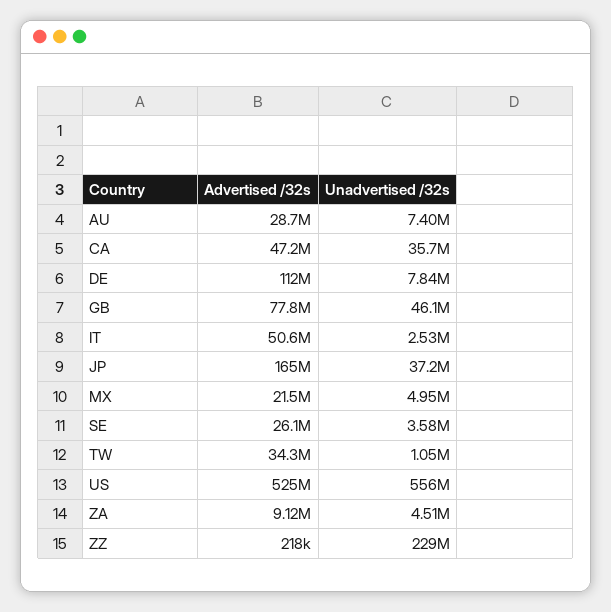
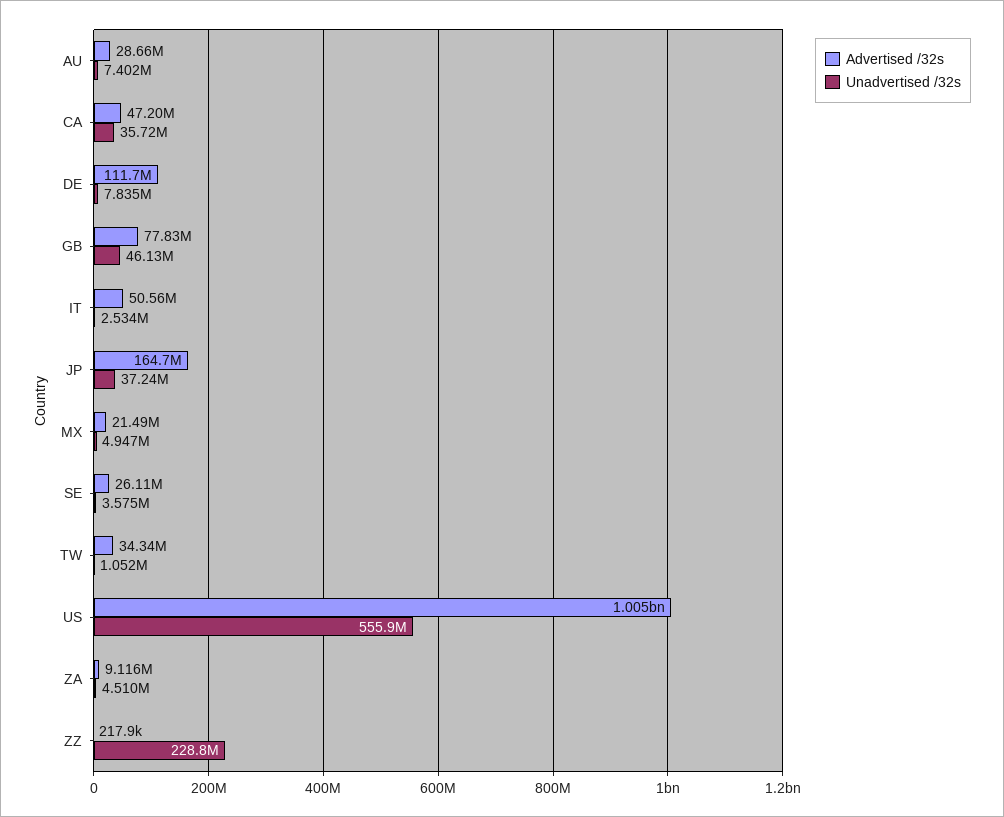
  {
    "Advertised /32s": {
      "AU": 28660000,
      "CA": 47200000,
      "DE": 111700000,
      "GB": 77830000,
      "IT": 50560000,
      "JP": 164700000,
      "MX": 21490000,
      "SE": 26110000,
      "TW": 34340000,
-     "US": 525000000,
+     "US": 1005000000,
      "ZA": 9116000,
      "ZZ": 217900
    },
    "Unadvertised /32s": {
      "AU": 7402000,
      "CA": 35720000,
      "DE": 7835000,
      "GB": 46130000,
      "IT": 2534000,
      "JP": 37240000,
      "MX": 4947000,
      "SE": 3575000,
      "TW": 1052000,
      "US": 555900000,
      "ZA": 4510000,
      "ZZ": 228800000
    }
  }

